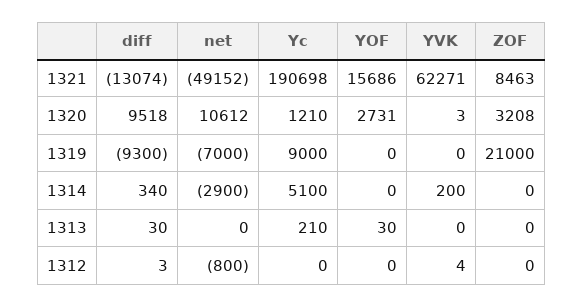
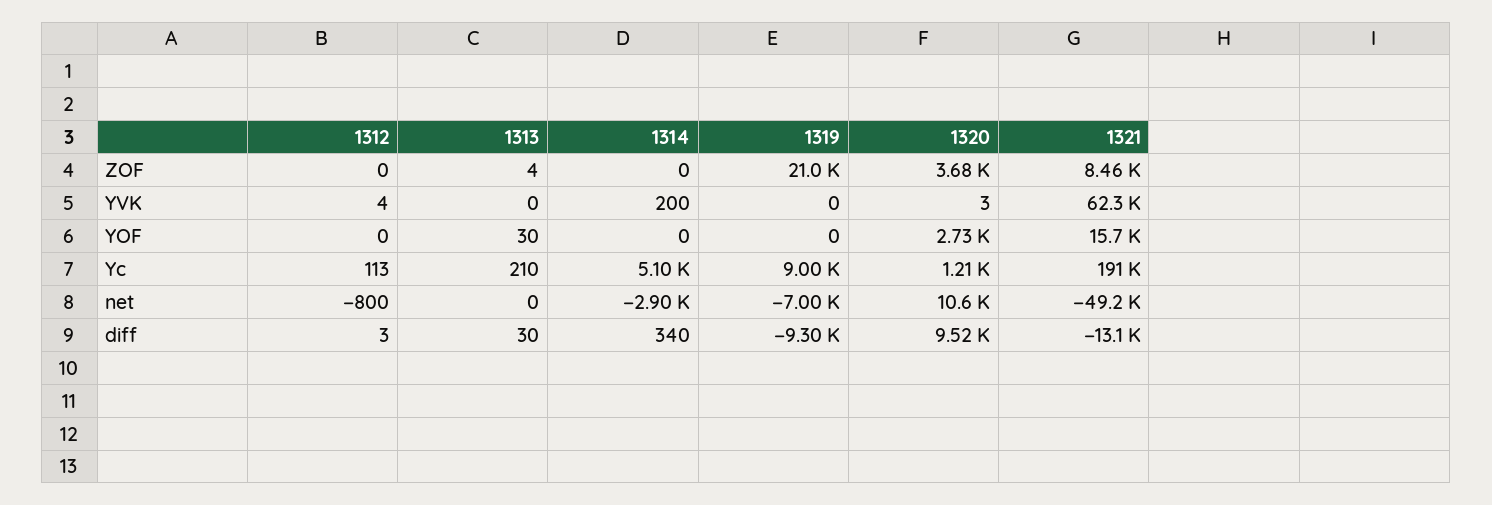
  {
    "diff": {
      "1321": -13074,
      "1320": 9518,
      "1319": -9300,
      "1314": 340,
      "1313": 30,
      "1312": 3
    },
    "net": {
      "1321": -49152,
      "1320": 10612,
      "1319": -7000,
      "1314": -2900,
      "1313": 0,
      "1312": -800
    },
    "Yc": {
      "1321": 190698,
      "1320": 1210,
      "1319": 9000,
      "1314": 5100,
      "1313": 210,
-     "1312": 0
+     "1312": 113
    },
    "YOF": {
      "1321": 15686,
      "1320": 2731,
      "1319": 0,
      "1314": 0,
      "1313": 30,
      "1312": 0
    },
    "YVK": {
      "1321": 62271,
      "1320": 3,
      "1319": 0,
      "1314": 200,
      "1313": 0,
      "1312": 4
    },
    "ZOF": {
      "1321": 8463,
-     "1320": 3208,
+     "1320": 3680,
      "1319": 21000,
      "1314": 0,
-     "1313": 0,
+     "1313": 4,
      "1312": 0
    }
  }

